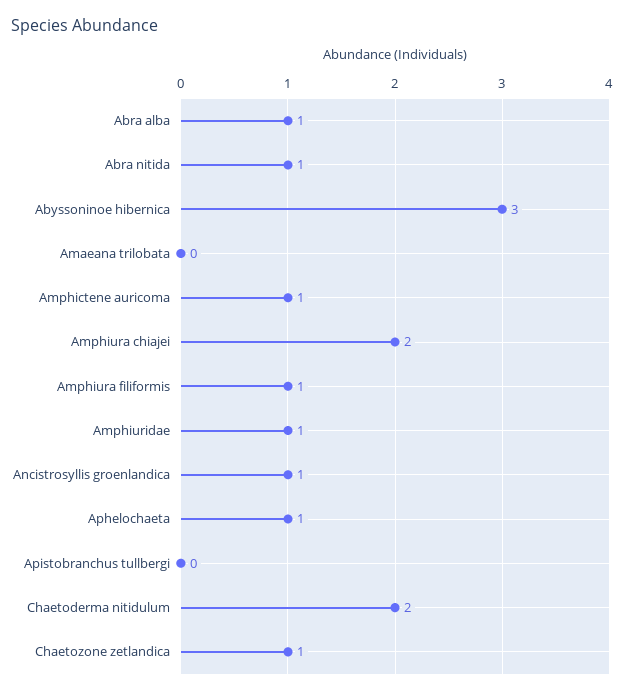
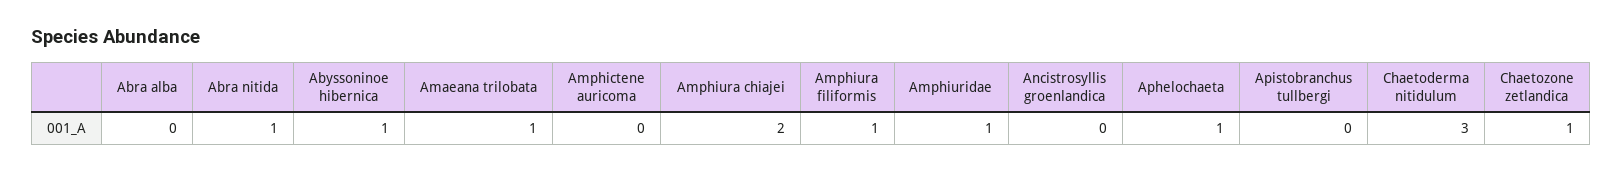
  {
-   "Abra alba": 1,
+   "Abra alba": 0,
    "Abra nitida": 1,
-   "Abyssoninoe hibernica": 3,
+   "Abyssoninoe hibernica": 1,
-   "Amaeana trilobata": 0,
+   "Amaeana trilobata": 1,
-   "Amphictene auricoma": 1,
+   "Amphictene auricoma": 0,
    "Amphiura chiajei": 2,
    "Amphiura filiformis": 1,
    "Amphiuridae": 1,
-   "Ancistrosyllis groenlandica": 1,
+   "Ancistrosyllis groenlandica": 0,
    "Aphelochaeta": 1,
    "Apistobranchus tullbergi": 0,
-   "Chaetoderma nitidulum": 2,
+   "Chaetoderma nitidulum": 3,
    "Chaetozone zetlandica": 1
  }

